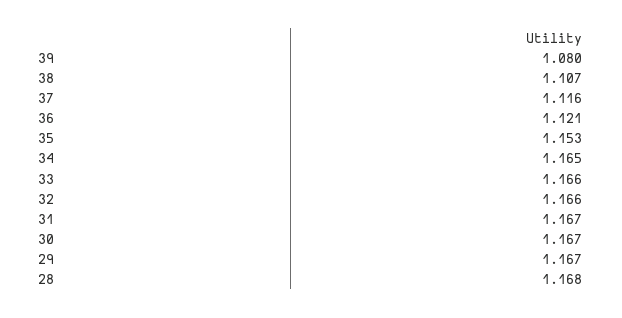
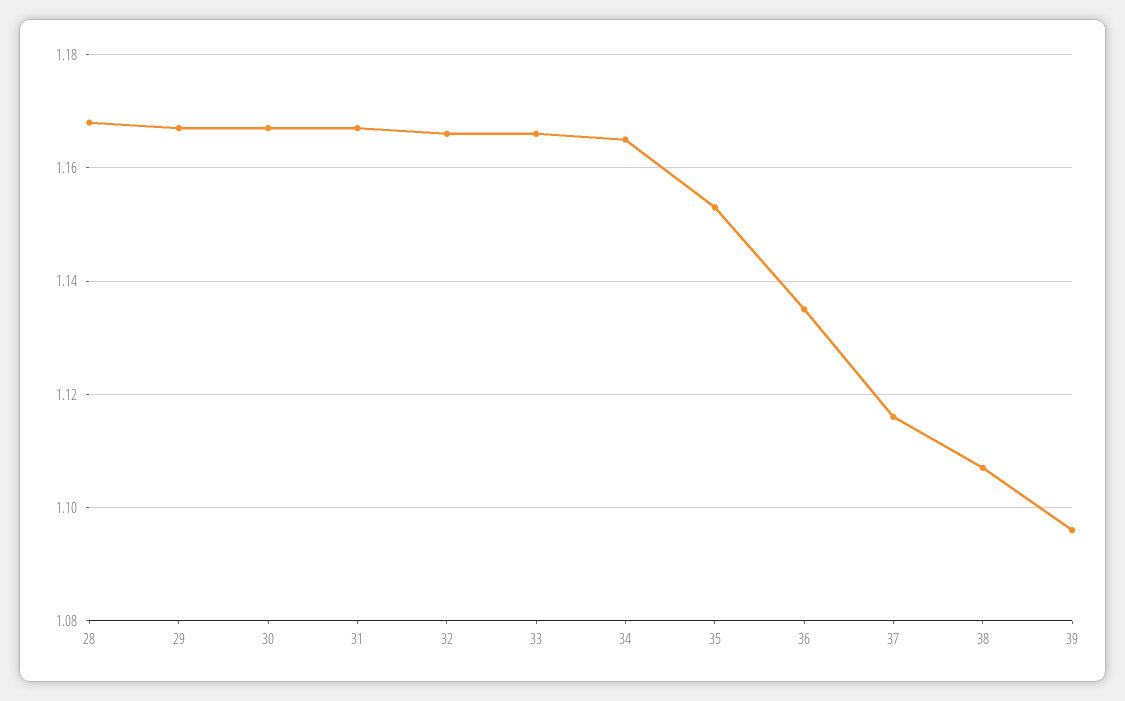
  {
-   "39": 1.08,
+   "39": 1.095,
    "38": 1.107,
    "37": 1.116,
-   "36": 1.121,
+   "36": 1.135,
    "35": 1.153,
    "34": 1.165,
    "33": 1.166,
    "32": 1.166,
    "31": 1.167,
    "30": 1.167,
    "29": 1.167,
    "28": 1.168
  }

